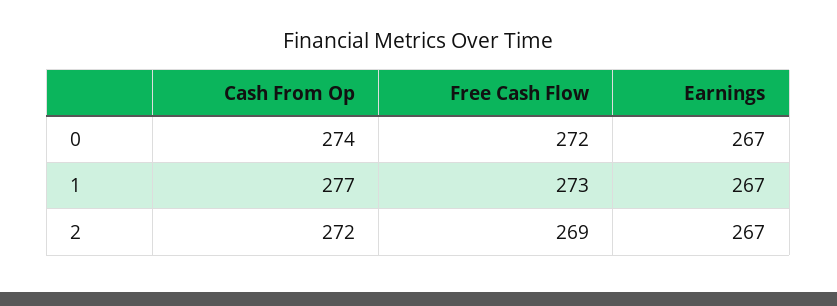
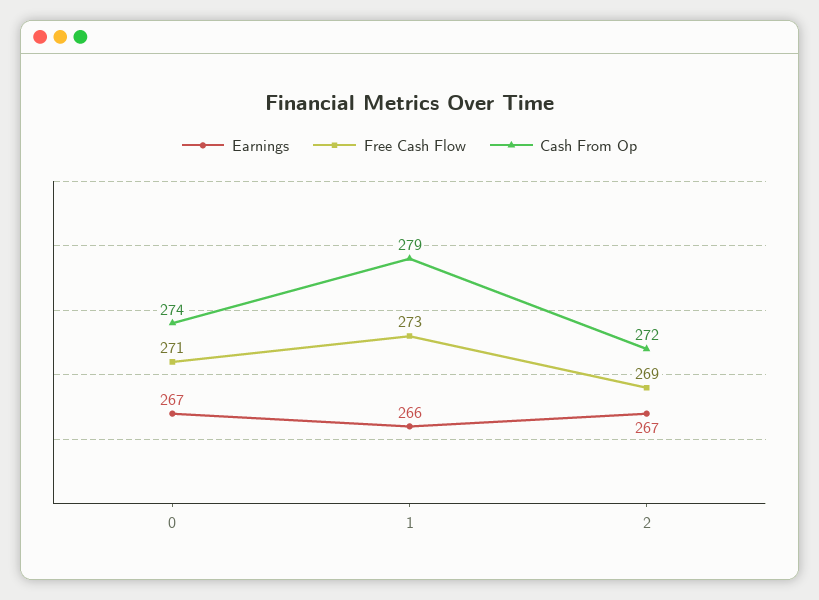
  {
    "Cash From Op": {
      "0": 274,
-     "1": 277,
+     "1": 279,
      "2": 272
    },
    "Free Cash Flow": {
-     "0": 272,
+     "0": 271,
      "1": 273,
      "2": 269
    },
    "Earnings": {
      "0": 267,
-     "1": 267,
+     "1": 266,
      "2": 267
    }
  }

